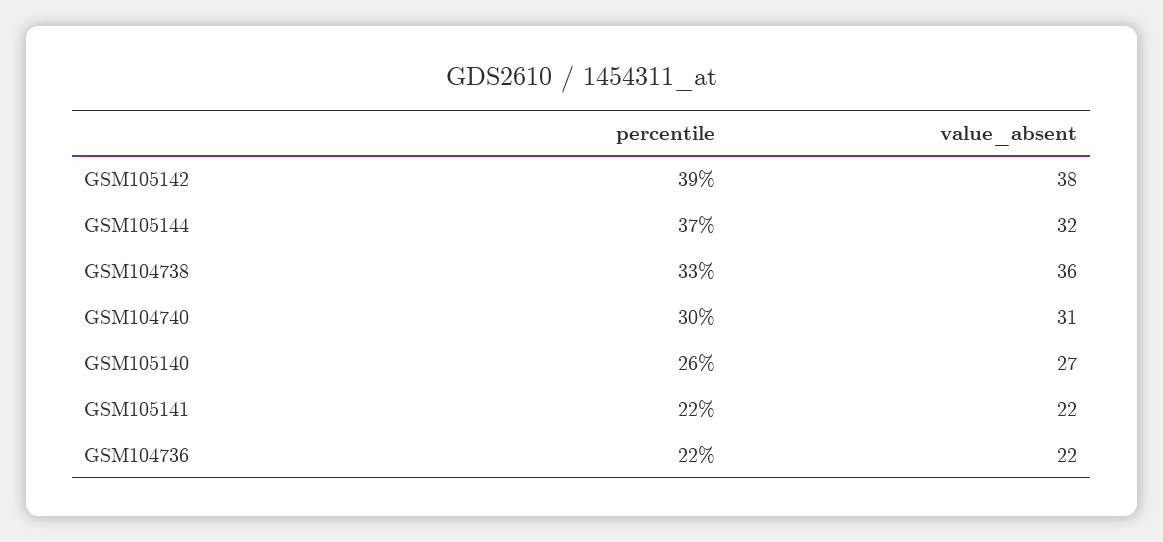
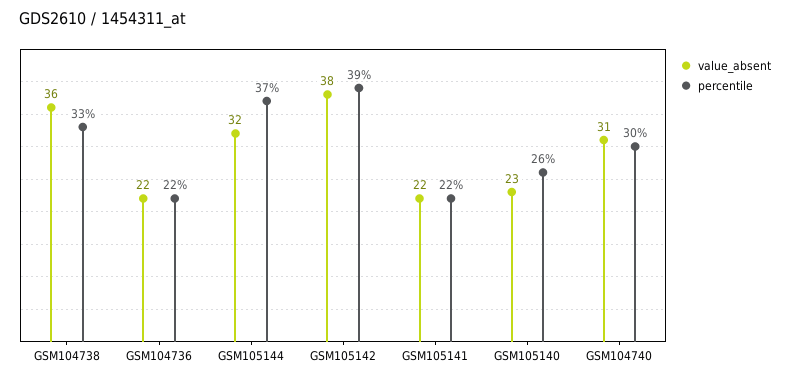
  {
    "percentile": {
      "GSM105142": 39,
      "GSM105144": 37,
      "GSM104738": 33,
      "GSM104740": 30,
      "GSM105140": 26,
      "GSM105141": 22,
      "GSM104736": 22
    },
    "value_absent": {
      "GSM105142": 38,
      "GSM105144": 32,
      "GSM104738": 36,
      "GSM104740": 31,
-     "GSM105140": 27,
+     "GSM105140": 23,
      "GSM105141": 22,
      "GSM104736": 22
    }
  }

